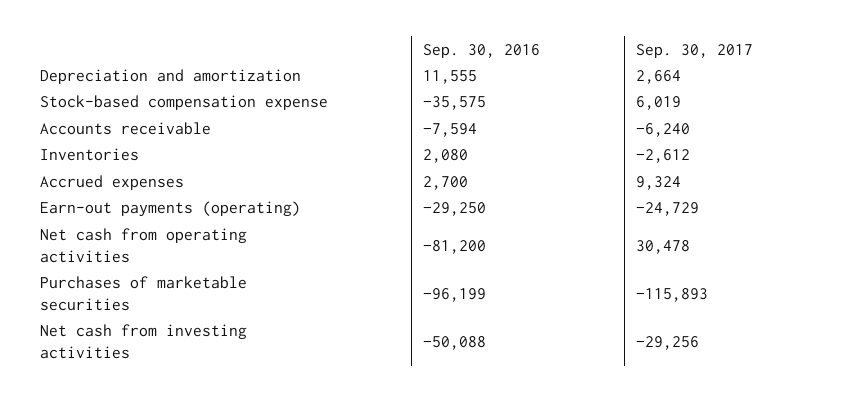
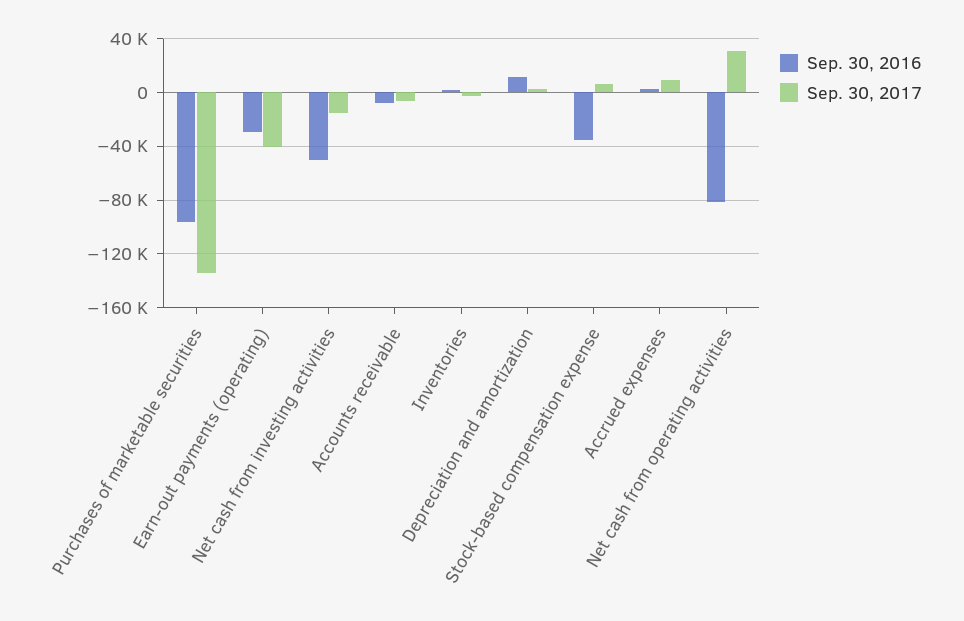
  {
    "Sep. 30, 2016": {
      "Depreciation and amortization": 11555,
      "Stock-based compensation expense": -35575,
      "Accounts receivable": -7594,
      "Inventories": 2080,
      "Accrued expenses": 2700,
      "Earn-out payments (operating)": -29250,
      "Net cash from operating activities": -81200,
      "Purchases of marketable securities": -96199,
      "Net cash from investing activities": -50088
    },
    "Sep. 30, 2017": {
      "Depreciation and amortization": 2664,
      "Stock-based compensation expense": 6019,
      "Accounts receivable": -6240,
      "Inventories": -2612,
      "Accrued expenses": 9324,
-     "Earn-out payments (operating)": -24729,
+     "Earn-out payments (operating)": -40000,
      "Net cash from operating activities": 30478,
-     "Purchases of marketable securities": -115893,
+     "Purchases of marketable securities": -135000,
-     "Net cash from investing activities": -29256
+     "Net cash from investing activities": -15000
    }
  }

